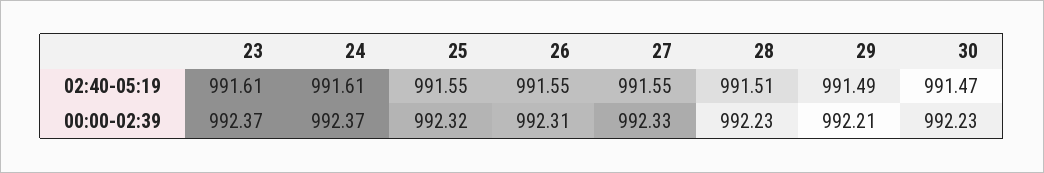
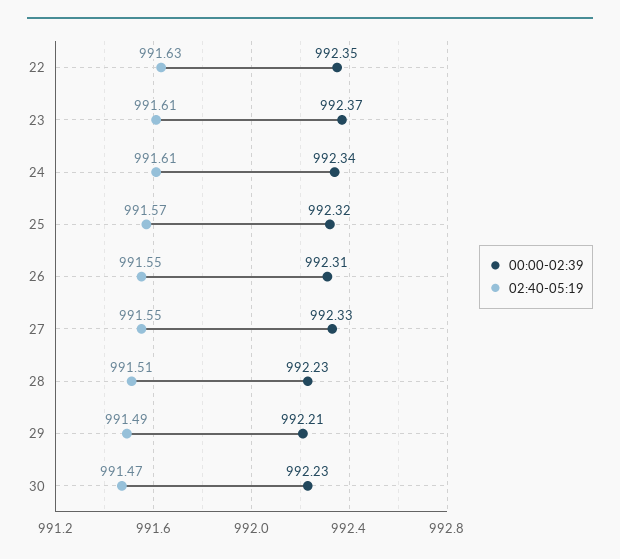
  {
    "02:40-05:19": {
      "23": 991.61,
      "24": 991.61,
-     "25": 991.55,
+     "25": 991.57,
      "26": 991.55,
      "27": 991.55,
      "28": 991.51,
      "29": 991.49,
-     "30": 991.47
+     "30": 991.47,
+     "22": 991.63
    },
    "00:00-02:39": {
      "23": 992.37,
-     "24": 992.37,
+     "24": 992.34,
      "25": 992.32,
      "26": 992.31,
      "27": 992.33,
      "28": 992.23,
      "29": 992.21,
-     "30": 992.23
+     "30": 992.23,
+     "22": 992.35
    }
  }

